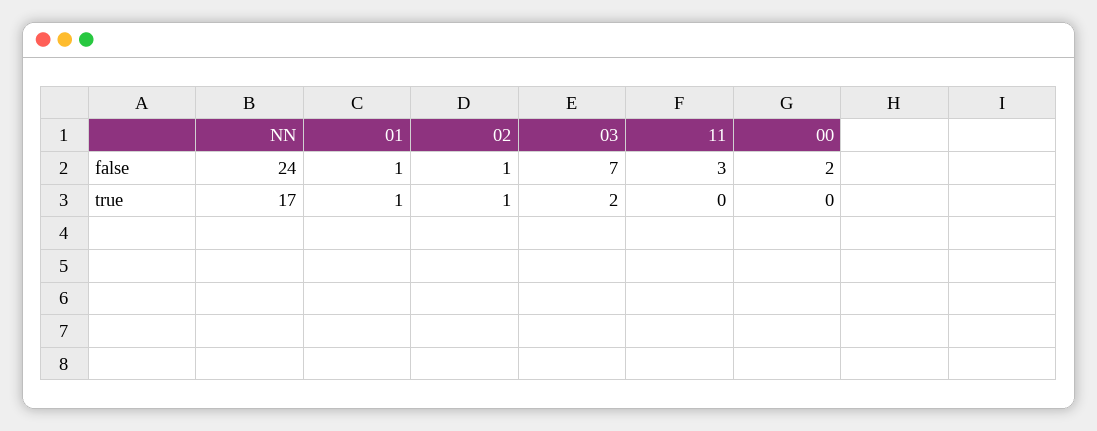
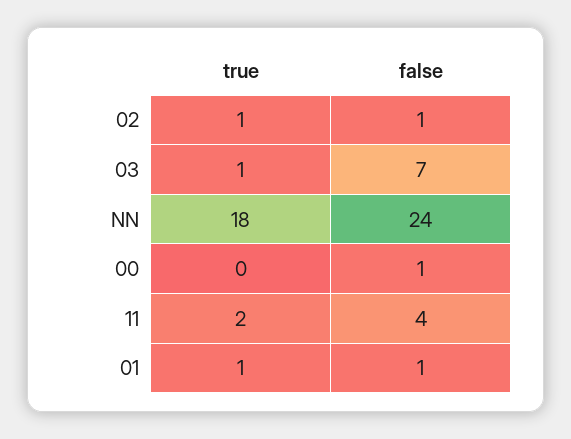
  {
    "NN": {
      "false": 24,
-     "true": 17
+     "true": 18
    },
    "01": {
      "false": 1,
      "true": 1
    },
    "02": {
      "false": 1,
      "true": 1
    },
    "03": {
      "false": 7,
-     "true": 2
+     "true": 1
    },
    "11": {
-     "false": 3,
+     "false": 4,
-     "true": 0
+     "true": 2
    },
    "00": {
-     "false": 2,
+     "false": 1,
      "true": 0
    }
  }

